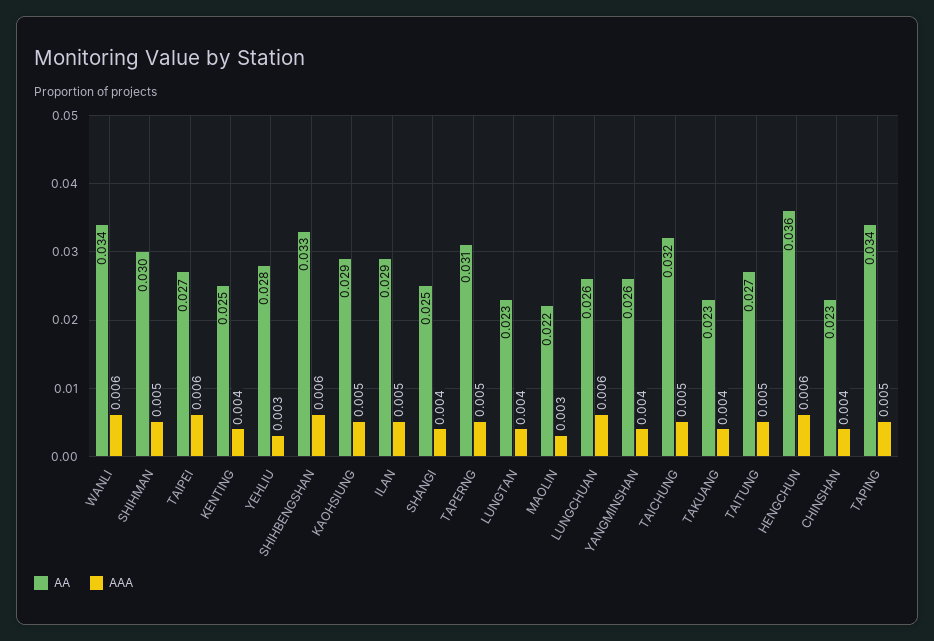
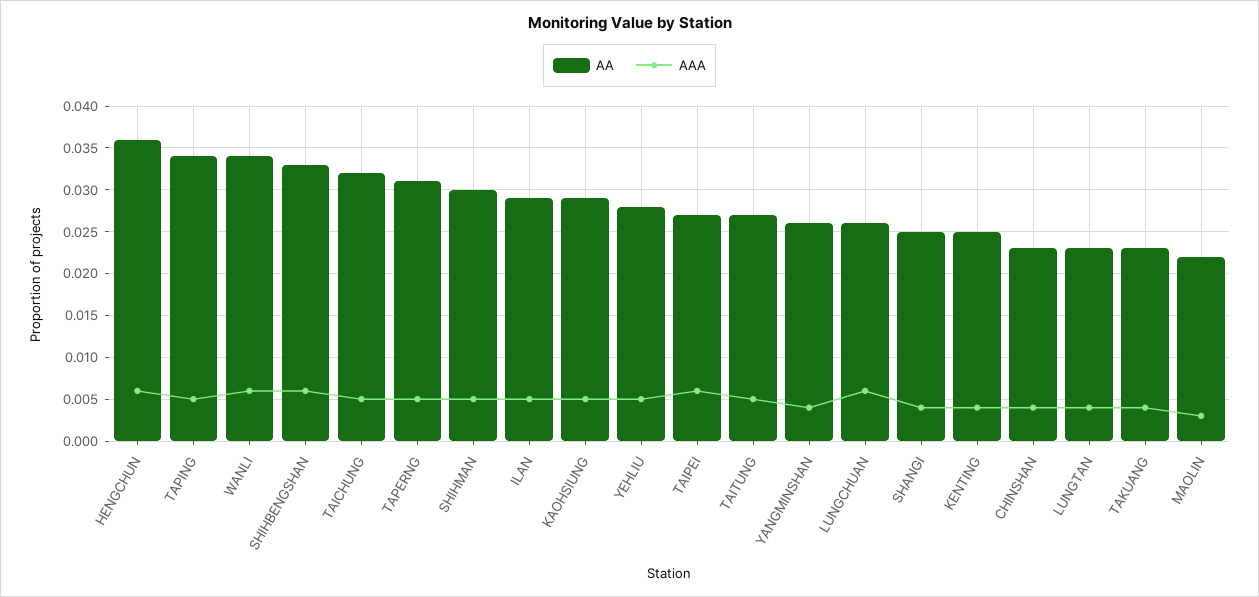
  {
    "AA": {
      "WANLI": 0.034,
      "SHIHMAN": 0.03,
      "TAIPEI": 0.027,
      "KENTING": 0.025,
      "YEHLIU": 0.028,
      "SHIHBENGSHAN": 0.033,
      "KAOHSIUNG": 0.029,
      "ILAN": 0.029,
      "SHANGI": 0.025,
      "TAPERNG": 0.031,
      "LUNGTAN": 0.023,
      "MAOLIN": 0.022,
      "LUNGCHUAN": 0.026,
      "YANGMINSHAN": 0.026,
      "TAICHUNG": 0.032,
      "TAKUANG": 0.023,
      "TAITUNG": 0.027,
      "HENGCHUN": 0.036,
      "CHINSHAN": 0.023,
      "TAPING": 0.034
    },
    "AAA": {
      "WANLI": 0.006,
      "SHIHMAN": 0.005,
      "TAIPEI": 0.006,
      "KENTING": 0.004,
-     "YEHLIU": 0.003,
+     "YEHLIU": 0.005,
      "SHIHBENGSHAN": 0.006,
      "KAOHSIUNG": 0.005,
      "ILAN": 0.005,
      "SHANGI": 0.004,
      "TAPERNG": 0.005,
      "LUNGTAN": 0.004,
      "MAOLIN": 0.003,
      "LUNGCHUAN": 0.006,
      "YANGMINSHAN": 0.004,
      "TAICHUNG": 0.005,
      "TAKUANG": 0.004,
      "TAITUNG": 0.005,
      "HENGCHUN": 0.006,
      "CHINSHAN": 0.004,
      "TAPING": 0.005
    }
  }

